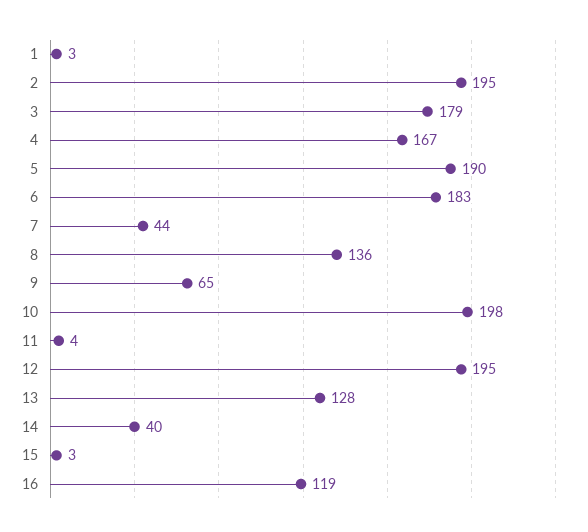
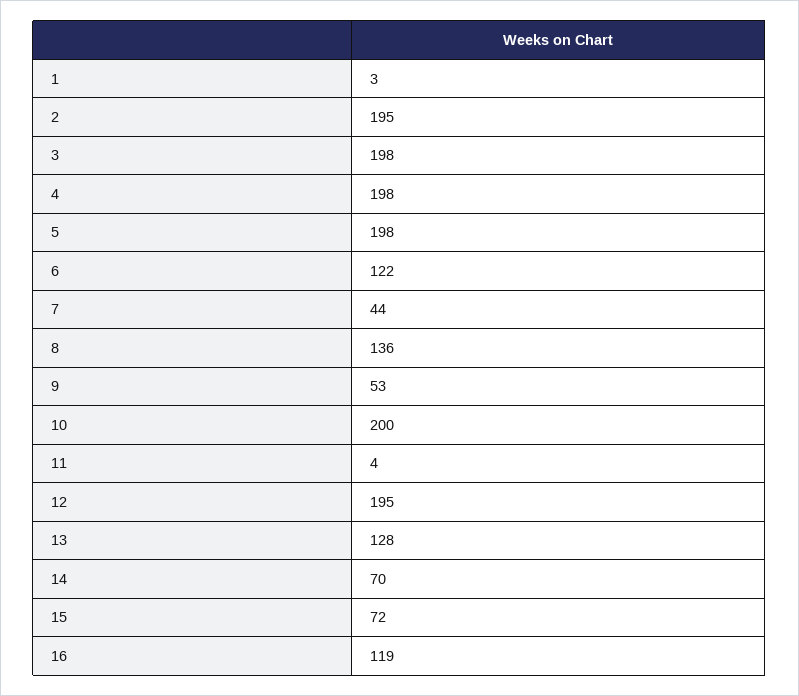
  {
    "1": 3,
    "2": 195,
-   "3": 179,
+   "3": 198,
-   "4": 167,
+   "4": 198,
-   "5": 190,
+   "5": 198,
-   "6": 183,
+   "6": 122,
    "7": 44,
    "8": 136,
-   "9": 65,
+   "9": 53,
-   "10": 198,
+   "10": 200,
    "11": 4,
    "12": 195,
    "13": 128,
-   "14": 40,
+   "14": 70,
-   "15": 3,
+   "15": 72,
    "16": 119
  }

